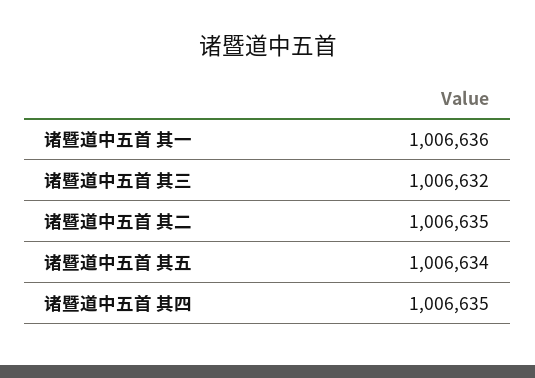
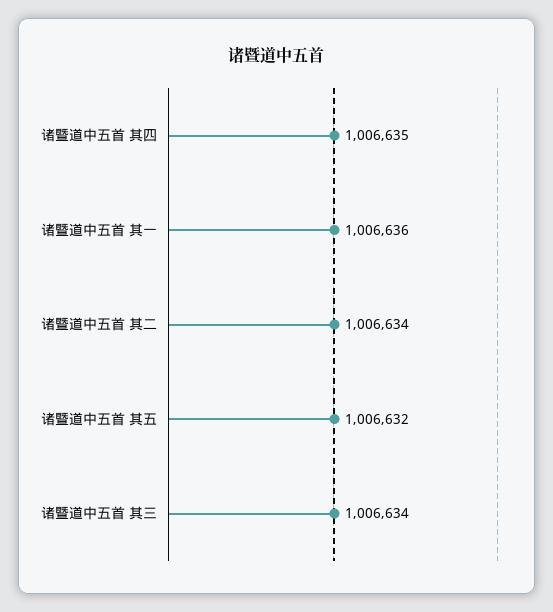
  {
    "诸暨道中五首 其一": 1006636,
-   "诸暨道中五首 其三": 1006632,
+   "诸暨道中五首 其三": 1006634,
-   "诸暨道中五首 其二": 1006635,
+   "诸暨道中五首 其二": 1006634,
-   "诸暨道中五首 其五": 1006634,
+   "诸暨道中五首 其五": 1006632,
    "诸暨道中五首 其四": 1006635
  }

